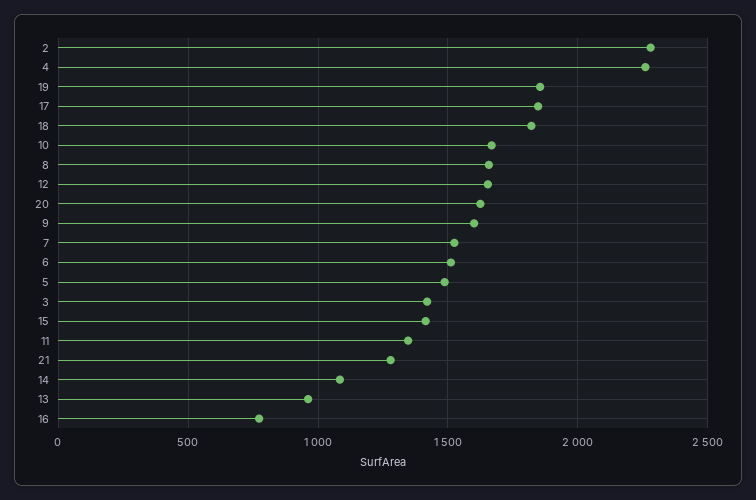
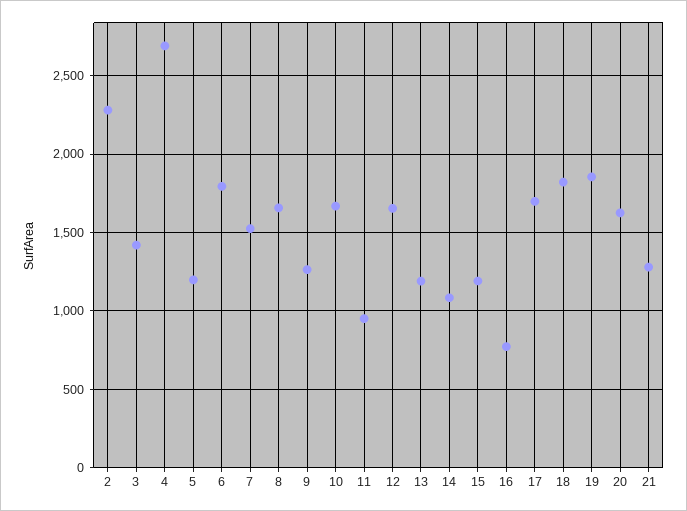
  {
    "2": 2300,
-   "4": 2250,
+   "4": 2700,
    "19": 1850,
-   "17": 1850,
+   "17": 1700,
    "18": 1800,
    "10": 1650,
    "8": 1650,
    "12": 1650,
    "20": 1650,
-   "9": 1600,
+   "9": 1250,
    "7": 1550,
-   "6": 1500,
+   "6": 1800,
-   "5": 1500,
+   "5": 1200,
    "3": 1400,
-   "15": 1400,
+   "15": 1200,
-   "11": 1350,
+   "11": 950,
    "21": 1300,
    "14": 1100,
-   "13": 950,
+   "13": 1200,
    "16": 750
  }

